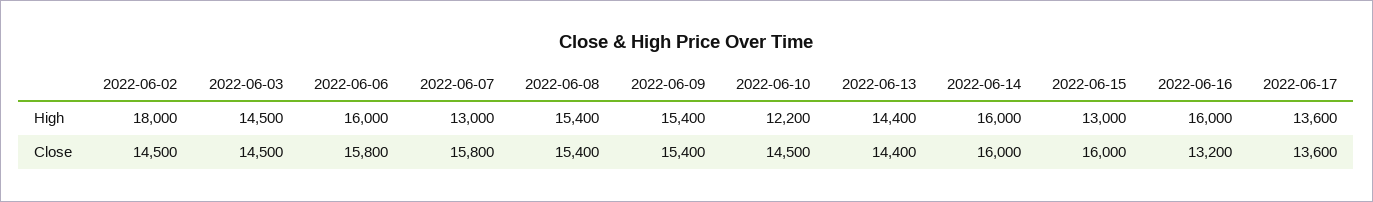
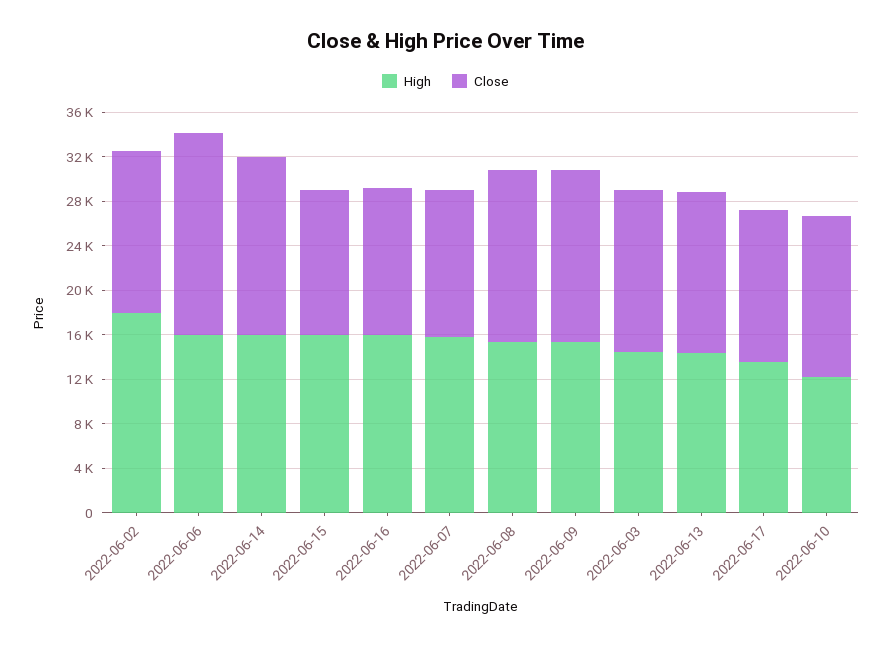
  {
    "High": {
      "2022-06-02": 18000,
      "2022-06-03": 14500,
      "2022-06-06": 16000,
-     "2022-06-07": 13000,
+     "2022-06-07": 16000,
      "2022-06-08": 15400,
      "2022-06-09": 15400,
      "2022-06-10": 12200,
      "2022-06-13": 14400,
      "2022-06-14": 16000,
-     "2022-06-15": 13000,
+     "2022-06-15": 16000,
      "2022-06-16": 16000,
      "2022-06-17": 13600
    },
    "Close": {
      "2022-06-02": 14500,
      "2022-06-03": 14500,
-     "2022-06-06": 15800,
+     "2022-06-06": 18000,
-     "2022-06-07": 15800,
+     "2022-06-07": 13000,
      "2022-06-08": 15400,
      "2022-06-09": 15400,
      "2022-06-10": 14500,
      "2022-06-13": 14400,
      "2022-06-14": 16000,
-     "2022-06-15": 16000,
+     "2022-06-15": 13000,
      "2022-06-16": 13200,
      "2022-06-17": 13600
    }
  }

